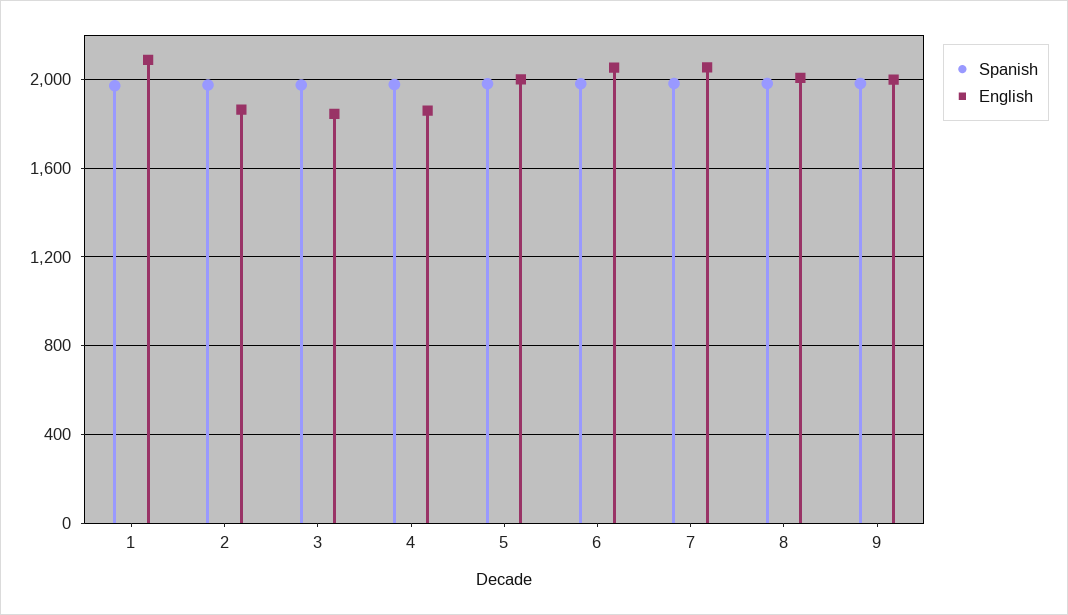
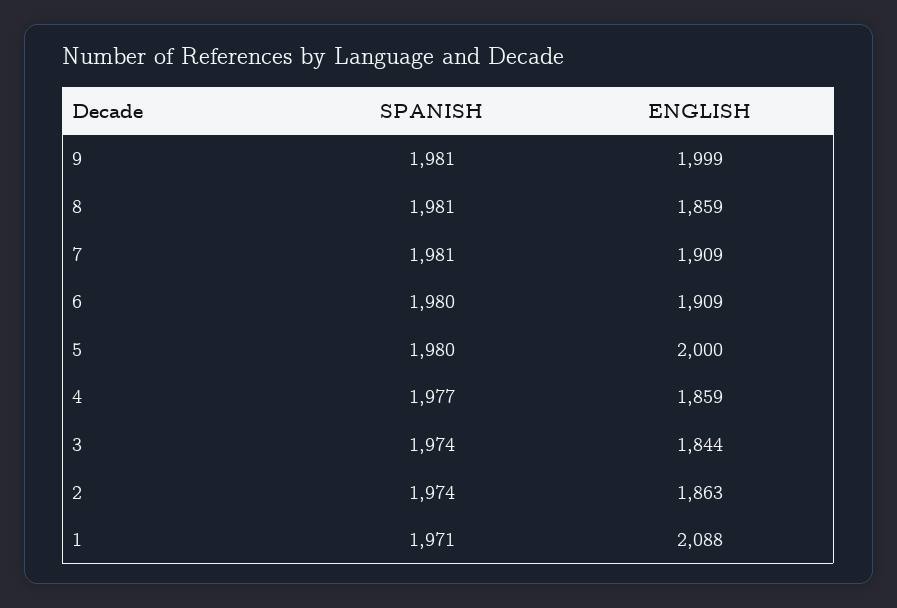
  {
    "Spanish": {
      "1": 1971,
      "2": 1974,
      "3": 1974,
      "4": 1977,
      "5": 1980,
      "6": 1980,
      "7": 1981,
      "8": 1981,
      "9": 1981
    },
    "English": {
      "1": 2088,
      "2": 1863,
      "3": 1844,
      "4": 1859,
      "5": 2000,
-     "6": 2050,
+     "6": 1909,
-     "7": 2050,
+     "7": 1909,
-     "8": 2000,
+     "8": 1859,
      "9": 1999
    }
  }

